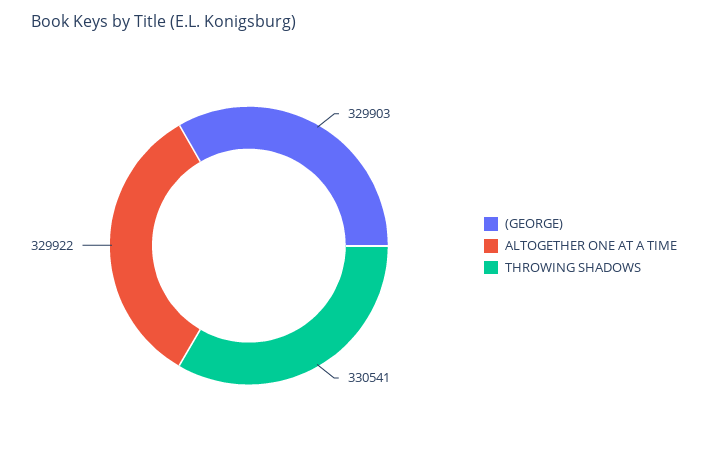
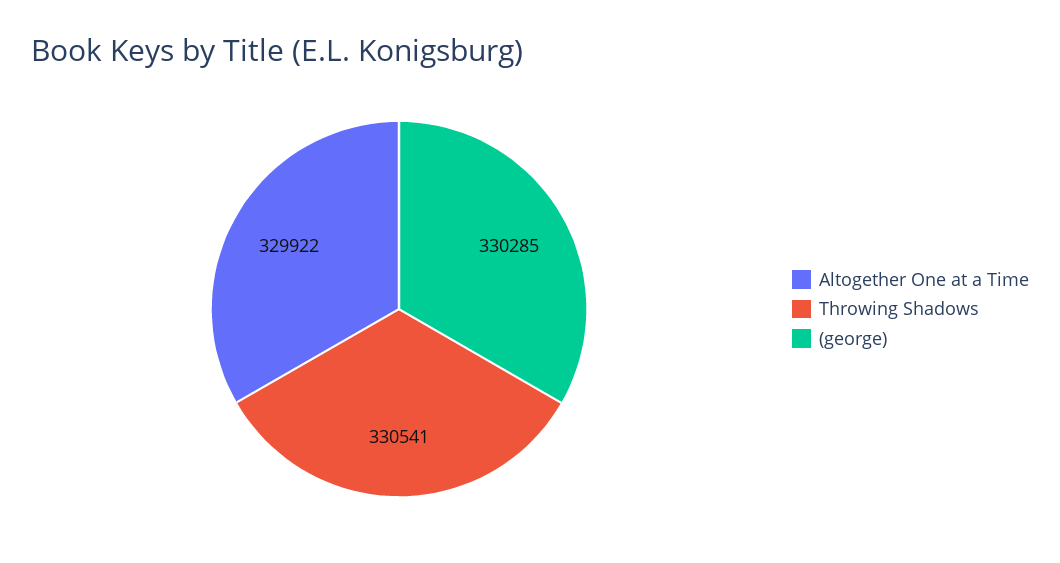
  {
-   "(GEORGE)": 329903,
+   "(GEORGE)": 330285,
    "ALTOGETHER ONE AT A TIME": 329922,
    "THROWING SHADOWS": 330541
  }

